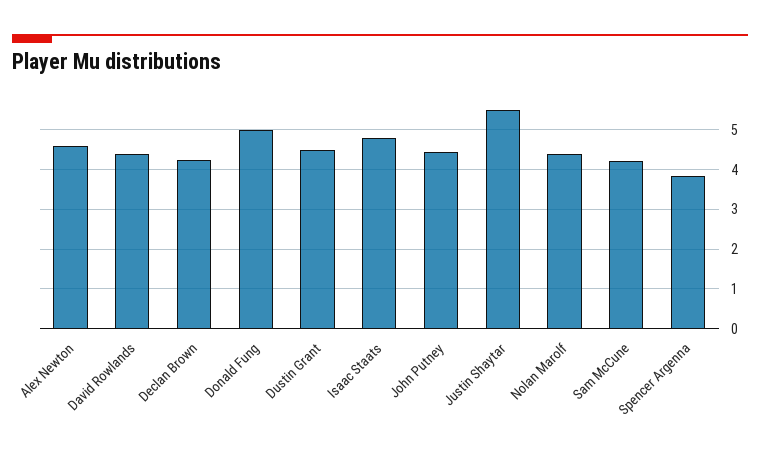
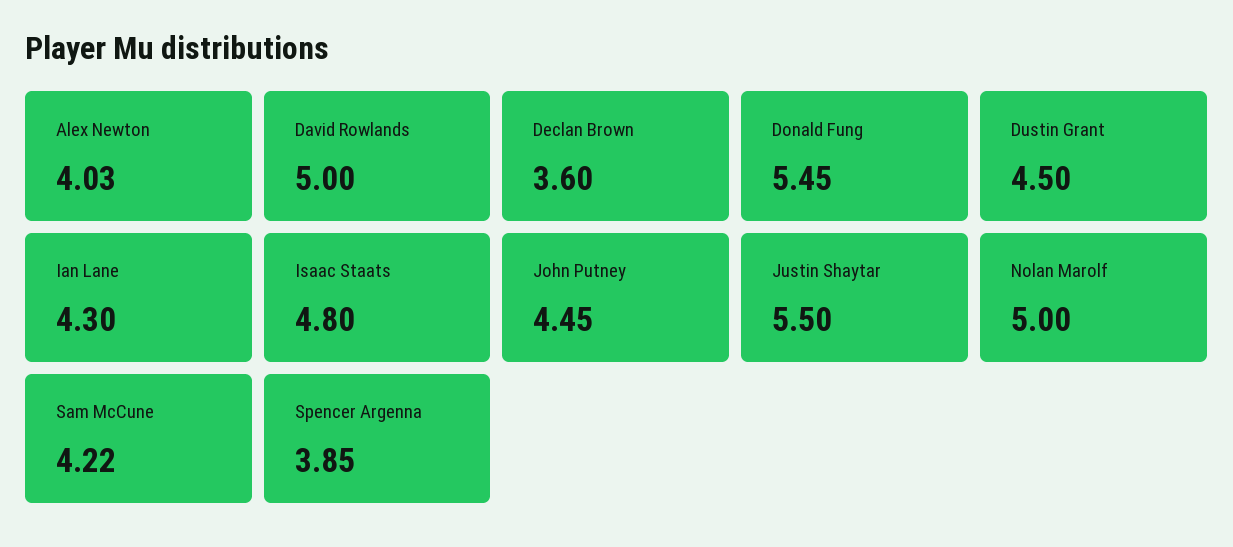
  {
-   "Alex Newton": 4.6,
+   "Alex Newton": 4.03,
-   "David Rowlands": 4.4,
+   "David Rowlands": 5,
-   "Declan Brown": 4.2,
+   "Declan Brown": 3.6,
-   "Donald Fung": 5,
+   "Donald Fung": 5.45,
    "Dustin Grant": 4.5,
    "Isaac Staats": 4.8,
    "John Putney": 4.45,
    "Justin Shaytar": 5.5,
-   "Nolan Marolf": 4.4,
+   "Nolan Marolf": 5,
    "Sam McCune": 4.22,
-   "Spencer Argenna": 3.85
+   "Spencer Argenna": 3.85,
+   "Ian Lane": 4.3
  }

